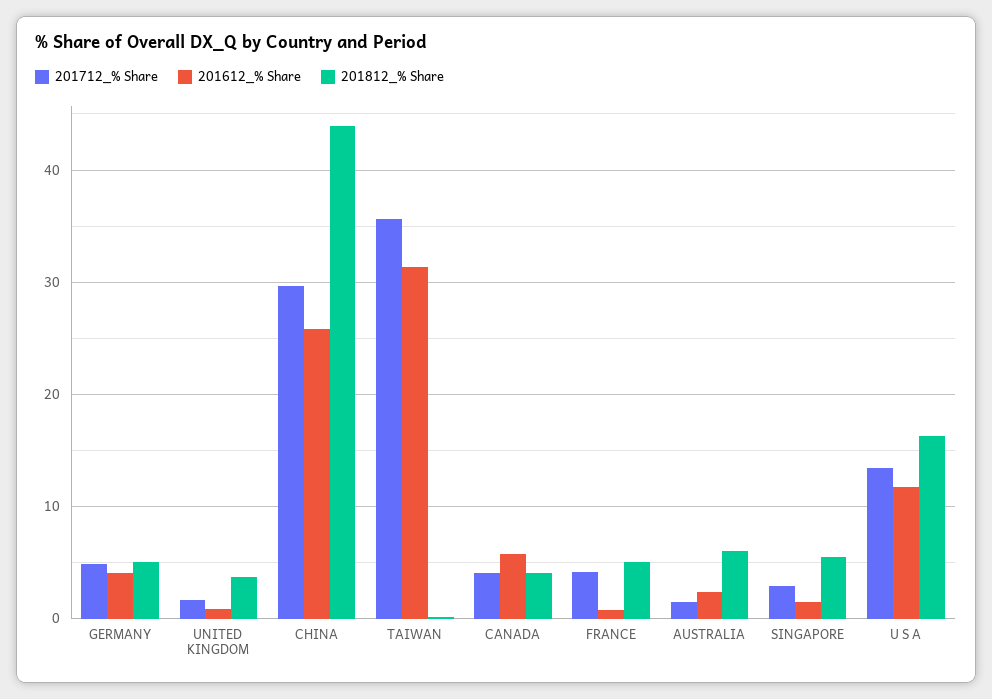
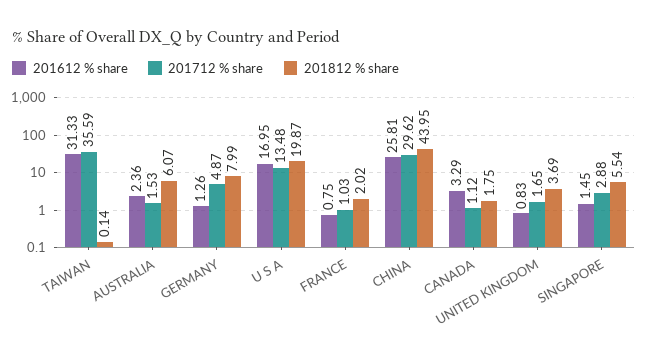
  {
    "201712_% Share": {
      "GERMANY": 4.87,
      "UNITED KINGDOM": 1.65,
      "CHINA": 29.62,
      "TAIWAN": 35.59,
-     "CANADA": 4,
+     "CANADA": 1.12,
-     "FRANCE": 4,
+     "FRANCE": 1.03,
      "AUSTRALIA": 1.53,
      "SINGAPORE": 2.88,
      "U S A": 13.48
    },
    "201612_% Share": {
-     "GERMANY": 4,
+     "GERMANY": 1.26,
      "UNITED KINGDOM": 0.83,
      "CHINA": 25.81,
      "TAIWAN": 31.33,
-     "CANADA": 6,
+     "CANADA": 3.29,
      "FRANCE": 0.75,
      "AUSTRALIA": 2.36,
      "SINGAPORE": 1.45,
-     "U S A": 12
+     "U S A": 16.95
    },
    "201812_% Share": {
-     "GERMANY": 5,
+     "GERMANY": 7.99,
      "UNITED KINGDOM": 3.69,
      "CHINA": 43.95,
      "TAIWAN": 0.14,
-     "CANADA": 4,
+     "CANADA": 1.75,
-     "FRANCE": 5,
+     "FRANCE": 2.02,
      "AUSTRALIA": 6.07,
      "SINGAPORE": 5.54,
-     "U S A": 16
+     "U S A": 19.87
    }
  }

